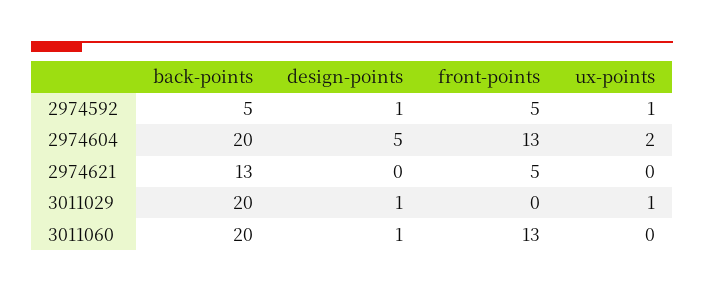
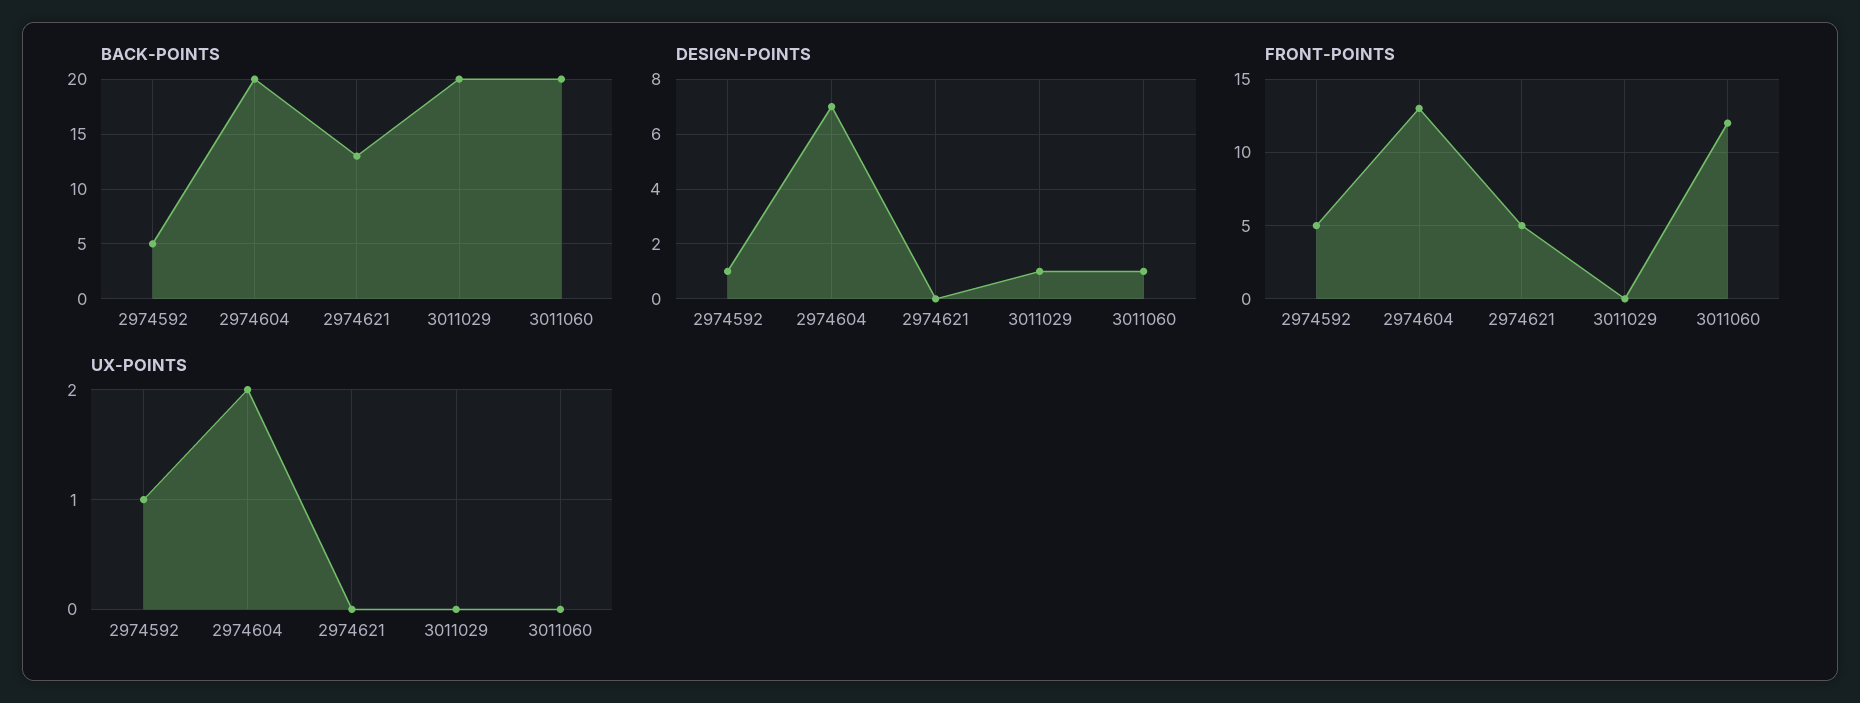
  {
    "back-points": {
      "2974592": 5,
      "2974604": 20,
      "2974621": 13,
      "3011029": 20,
      "3011060": 20
    },
    "design-points": {
      "2974592": 1,
-     "2974604": 5,
+     "2974604": 7,
      "2974621": 0,
      "3011029": 1,
      "3011060": 1
    },
    "front-points": {
      "2974592": 5,
      "2974604": 13,
      "2974621": 5,
      "3011029": 0,
-     "3011060": 13
+     "3011060": 12
    },
    "ux-points": {
      "2974592": 1,
      "2974604": 2,
      "2974621": 0,
-     "3011029": 1,
+     "3011029": 0,
      "3011060": 0
    }
  }

